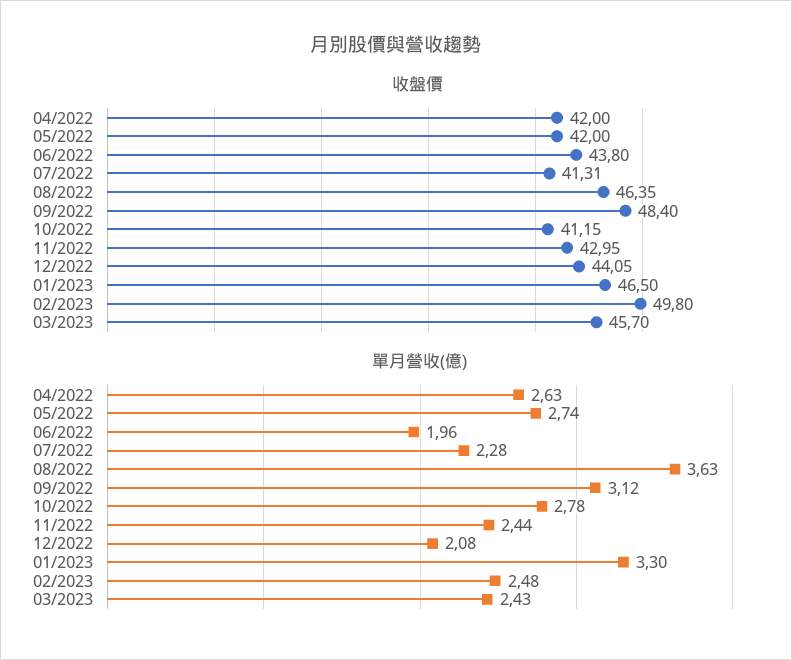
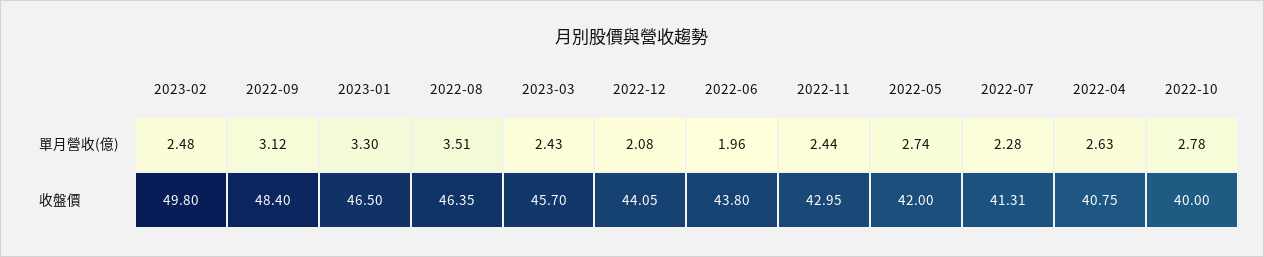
  {
    "收盤價": {
-     "04/2022": 42,
+     "04/2022": 40.75,
      "05/2022": 42,
      "06/2022": 43.8,
      "07/2022": 41.31,
      "08/2022": 46.35,
      "09/2022": 48.4,
-     "10/2022": 41.15,
+     "10/2022": 40,
      "11/2022": 42.95,
      "12/2022": 44.05,
      "01/2023": 46.5,
      "02/2023": 49.8,
      "03/2023": 45.7
    },
    "單月營收(億)": {
      "04/2022": 2.63,
      "05/2022": 2.74,
      "06/2022": 1.96,
      "07/2022": 2.28,
-     "08/2022": 3.63,
+     "08/2022": 3.51,
      "09/2022": 3.12,
      "10/2022": 2.78,
      "11/2022": 2.44,
      "12/2022": 2.08,
      "01/2023": 3.3,
      "02/2023": 2.48,
      "03/2023": 2.43
    }
  }

